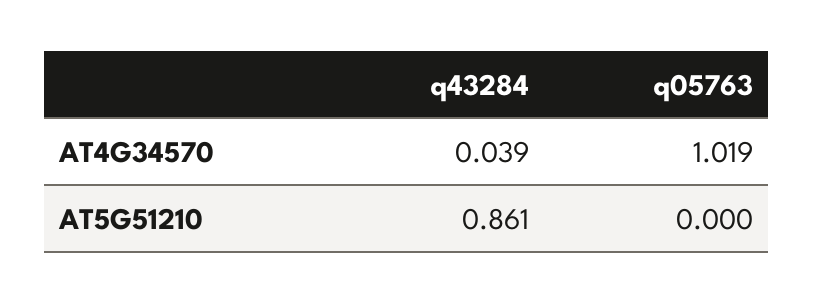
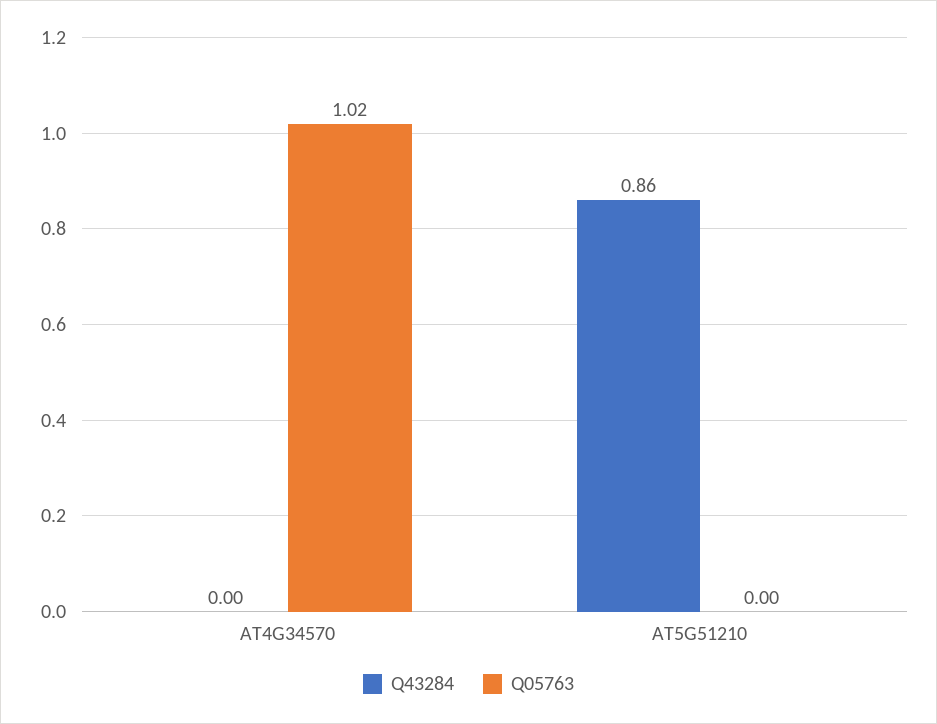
  {
    "q43284": {
-     "AT4G34570": 0.039,
+     "AT4G34570": 0,
      "AT5G51210": 0.861
    },
    "q05763": {
      "AT4G34570": 1.019,
      "AT5G51210": 0
    }
  }

